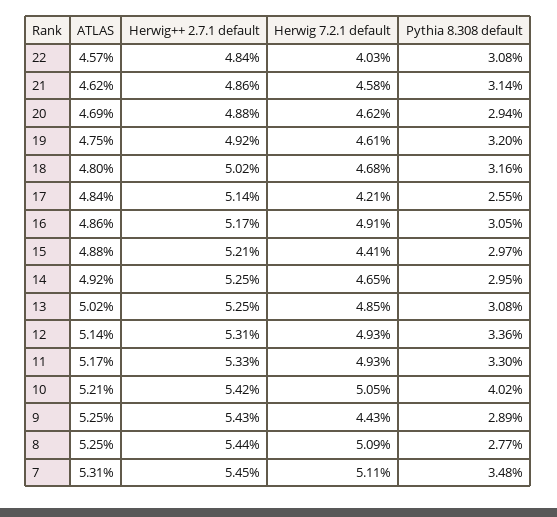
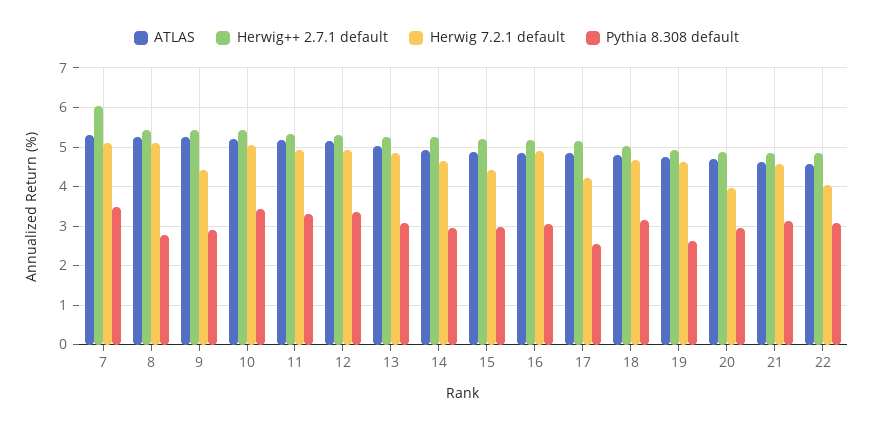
  {
    "ATLAS": {
      "22": 4.57,
      "21": 4.62,
      "20": 4.69,
      "19": 4.75,
      "18": 4.8,
      "17": 4.84,
      "16": 4.86,
      "15": 4.88,
      "14": 4.92,
      "13": 5.02,
      "12": 5.14,
      "11": 5.17,
      "10": 5.21,
      "9": 5.25,
      "8": 5.25,
      "7": 5.31
    },
    "Herwig++ 2.7.1 default": {
      "22": 4.84,
      "21": 4.86,
      "20": 4.88,
      "19": 4.92,
      "18": 5.02,
      "17": 5.14,
      "16": 5.17,
      "15": 5.21,
      "14": 5.25,
      "13": 5.25,
      "12": 5.31,
      "11": 5.33,
      "10": 5.42,
      "9": 5.43,
      "8": 5.44,
-     "7": 5.45
+     "7": 6
    },
    "Herwig 7.2.1 default": {
      "22": 4.03,
      "21": 4.58,
-     "20": 4.62,
+     "20": 4,
      "19": 4.61,
      "18": 4.68,
      "17": 4.21,
      "16": 4.91,
      "15": 4.41,
      "14": 4.65,
      "13": 4.85,
      "12": 4.93,
      "11": 4.93,
      "10": 5.05,
      "9": 4.43,
      "8": 5.09,
      "7": 5.11
    },
    "Pythia 8.308 default": {
      "22": 3.08,
      "21": 3.14,
      "20": 2.94,
-     "19": 3.2,
+     "19": 2.6,
      "18": 3.16,
      "17": 2.55,
      "16": 3.05,
      "15": 2.97,
      "14": 2.95,
      "13": 3.08,
      "12": 3.36,
      "11": 3.3,
-     "10": 4.02,
+     "10": 3.4,
      "9": 2.89,
      "8": 2.77,
      "7": 3.48
    }
  }

